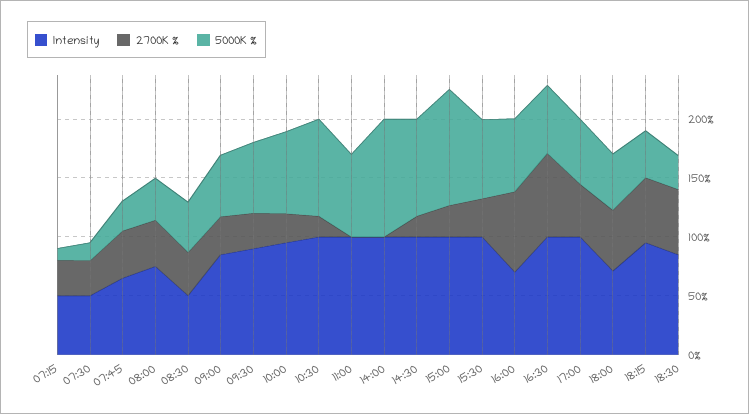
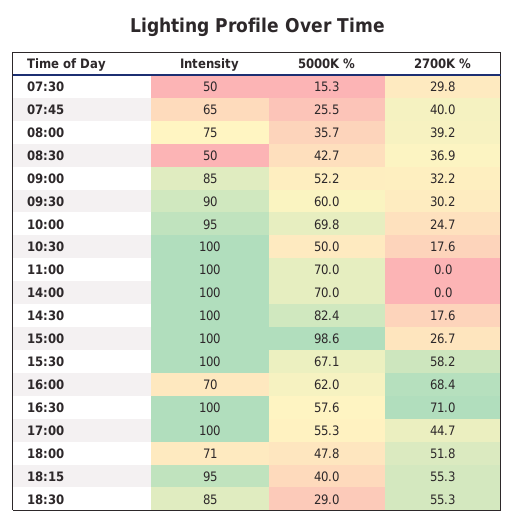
  {
    "Intensity": {
-     "07:15": 50,
      "07:30": 50,
      "07:45": 65,
      "08:00": 75,
      "08:30": 50,
      "09:00": 85,
      "09:30": 90,
      "10:00": 95,
      "10:30": 100,
      "11:00": 100,
      "14:00": 100,
      "14:30": 100,
      "15:00": 100,
      "15:30": 100,
      "16:00": 70,
      "16:30": 100,
      "17:00": 100,
      "18:00": 71,
      "18:15": 95,
      "18:30": 85
    },
    "2700K %": {
-     "07:15": 30,
      "07:30": 29.8,
      "07:45": 40,
      "08:00": 39.2,
      "08:30": 36.9,
      "09:00": 32.2,
      "09:30": 30.2,
      "10:00": 24.7,
      "10:30": 17.6,
      "11:00": 0,
      "14:00": 0,
      "14:30": 17.6,
      "15:00": 26.7,
-     "15:30": 30,
+     "15:30": 58.2,
      "16:00": 68.4,
      "16:30": 71,
      "17:00": 44.7,
      "18:00": 51.8,
      "18:15": 55.3,
      "18:30": 55.3
    },
    "5000K %": {
-     "07:15": 10,
      "07:30": 15.3,
      "07:45": 25.5,
      "08:00": 35.7,
      "08:30": 42.7,
      "09:00": 52.2,
      "09:30": 60,
      "10:00": 69.8,
-     "10:30": 80,
+     "10:30": 50,
      "11:00": 70,
-     "14:00": 100,
+     "14:00": 70,
      "14:30": 82.4,
      "15:00": 98.6,
      "15:30": 67.1,
      "16:00": 62,
      "16:30": 57.6,
      "17:00": 55.3,
      "18:00": 47.8,
      "18:15": 40,
      "18:30": 29
    }
  }

